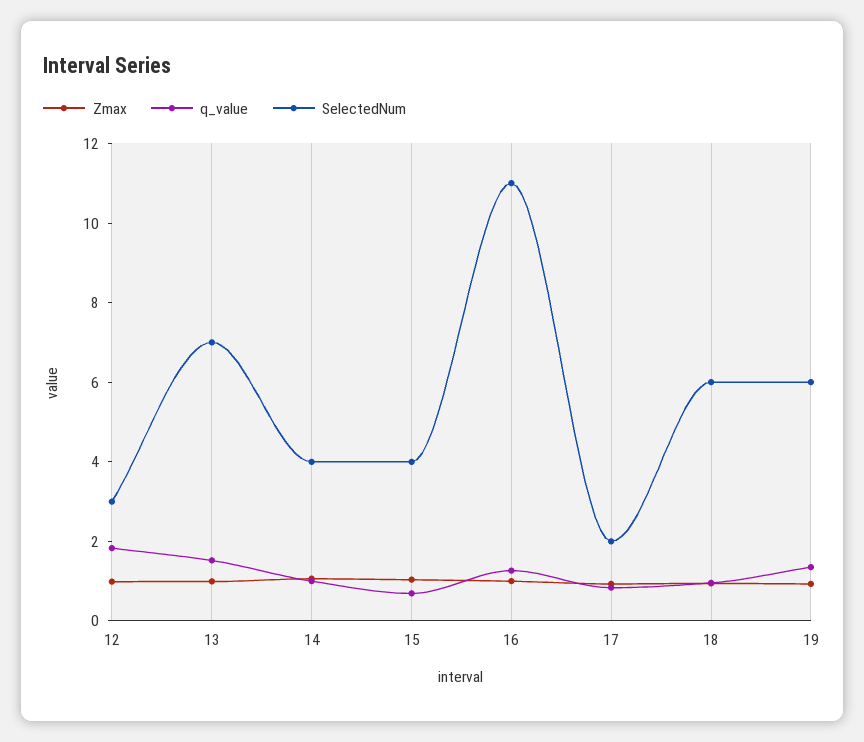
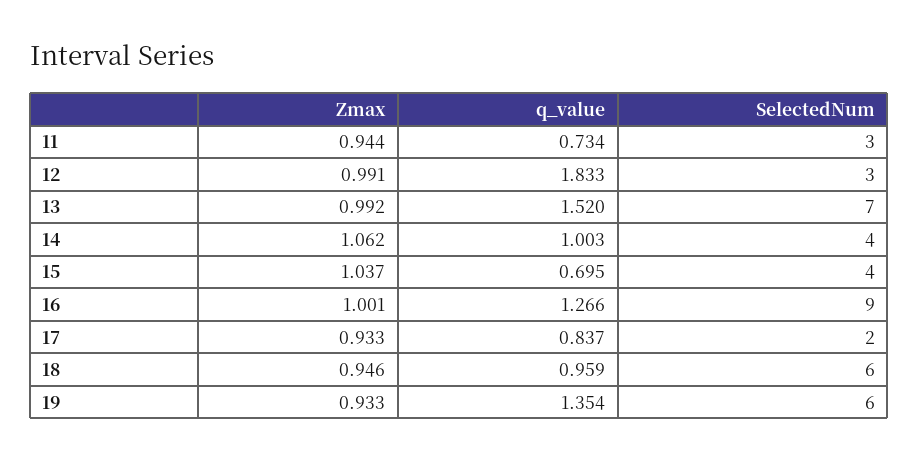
  {
    "Zmax": {
      "12": 0.991,
      "13": 0.992,
      "14": 1.062,
      "15": 1.037,
      "16": 1.001,
      "17": 0.933,
      "18": 0.946,
-     "19": 0.933
+     "19": 0.933,
+     "11": 0.944
    },
    "q_value": {
      "12": 1.833,
      "13": 1.52,
      "14": 1.003,
      "15": 0.695,
      "16": 1.266,
      "17": 0.837,
      "18": 0.959,
-     "19": 1.354
+     "19": 1.354,
+     "11": 0.734
    },
    "SelectedNum": {
      "12": 3,
      "13": 7,
      "14": 4,
      "15": 4,
-     "16": 11,
+     "16": 9,
      "17": 2,
      "18": 6,
-     "19": 6
+     "19": 6,
+     "11": 3
    }
  }

